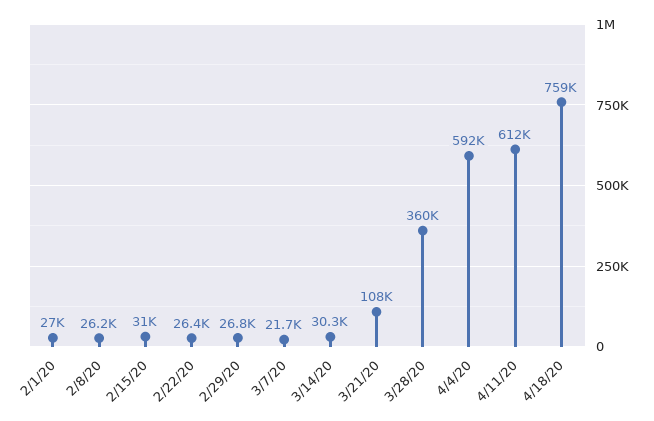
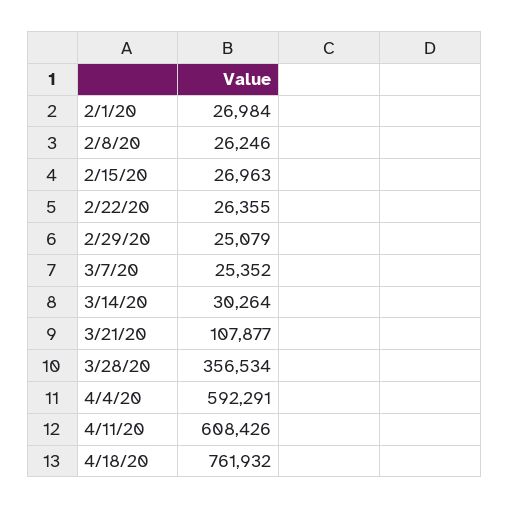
  {
    "2/1/20": 26984,
    "2/8/20": 26246,
-   "2/15/20": 31000,
+   "2/15/20": 26963,
    "2/22/20": 26355,
-   "2/29/20": 26800,
+   "2/29/20": 25079,
-   "3/7/20": 21700,
+   "3/7/20": 25352,
    "3/14/20": 30264,
    "3/21/20": 107877,
-   "3/28/20": 360000,
+   "3/28/20": 356534,
    "4/4/20": 592291,
-   "4/11/20": 612000,
+   "4/11/20": 608426,
-   "4/18/20": 759000
+   "4/18/20": 761932
  }

